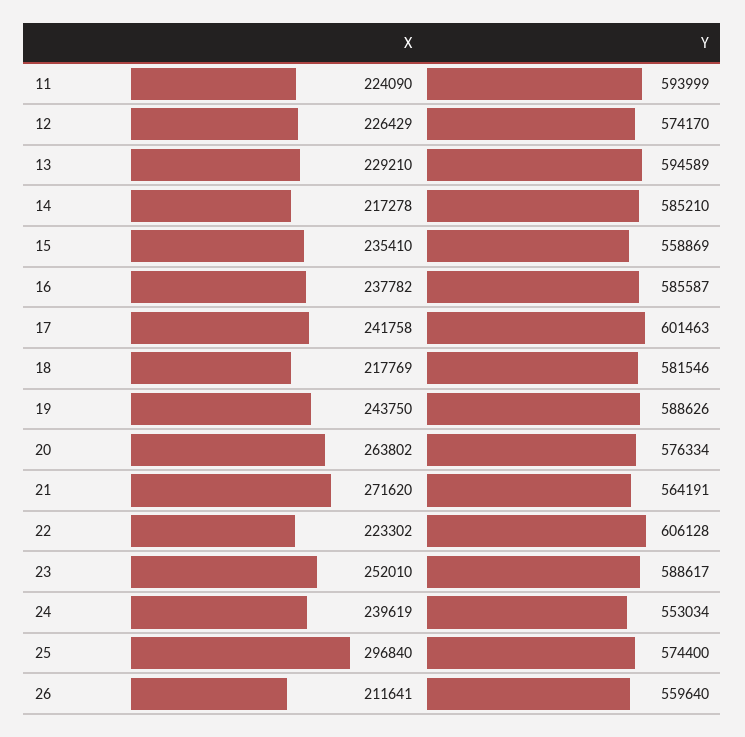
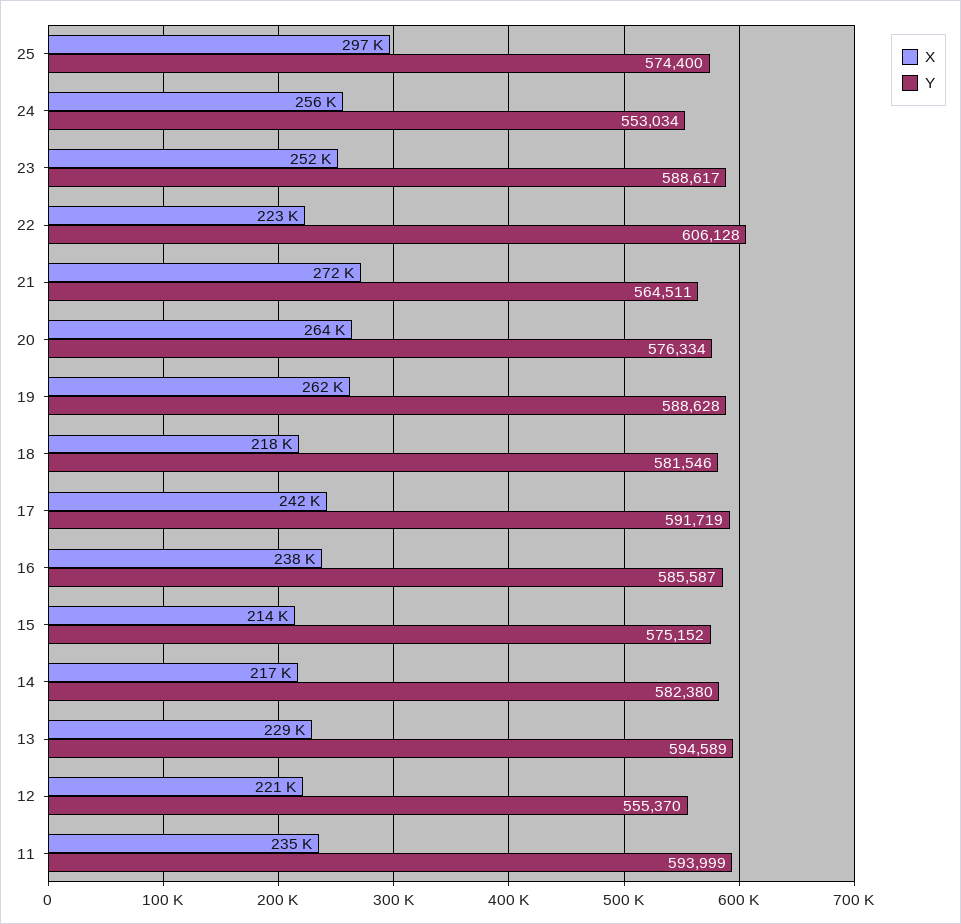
  {
    "X": {
-     "11": 224090,
+     "11": 235000,
-     "12": 226429,
+     "12": 221000,
      "13": 229210,
      "14": 217278,
-     "15": 235410,
+     "15": 214000,
      "16": 237782,
      "17": 241758,
      "18": 217769,
-     "19": 243750,
+     "19": 262000,
      "20": 263802,
      "21": 271620,
      "22": 223302,
      "23": 252010,
-     "24": 239619,
+     "24": 256000,
-     "25": 296840,
+     "25": 296840
-     "26": 211641
    },
    "Y": {
      "11": 593999,
-     "12": 574170,
+     "12": 555370,
      "13": 594589,
-     "14": 585210,
+     "14": 582380,
-     "15": 558869,
+     "15": 575152,
      "16": 585587,
-     "17": 601463,
+     "17": 591719,
      "18": 581546,
-     "19": 588626,
+     "19": 588628,
      "20": 576334,
-     "21": 564191,
+     "21": 564511,
      "22": 606128,
      "23": 588617,
      "24": 553034,
-     "25": 574400,
+     "25": 574400
-     "26": 559640
    }
  }

